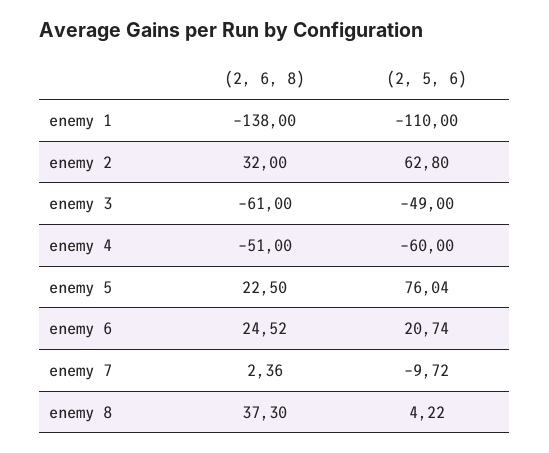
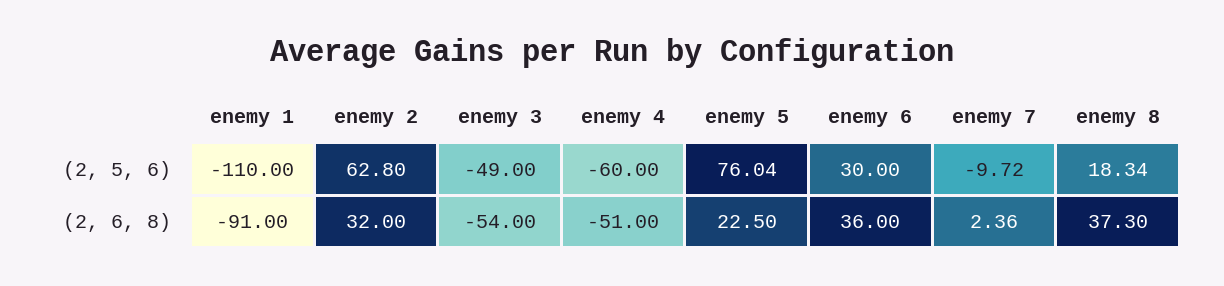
  {
    "(2, 6, 8)": {
-     "enemy 1": -138,
+     "enemy 1": -91,
      "enemy 2": 32,
-     "enemy 3": -61,
+     "enemy 3": -54,
      "enemy 4": -51,
      "enemy 5": 22.5,
-     "enemy 6": 24.52,
+     "enemy 6": 36,
      "enemy 7": 2.36,
      "enemy 8": 37.3
    },
    "(2, 5, 6)": {
      "enemy 1": -110,
      "enemy 2": 62.8,
      "enemy 3": -49,
      "enemy 4": -60,
      "enemy 5": 76.04,
-     "enemy 6": 20.74,
+     "enemy 6": 30,
      "enemy 7": -9.72,
-     "enemy 8": 4.22
+     "enemy 8": 18.34
    }
  }

